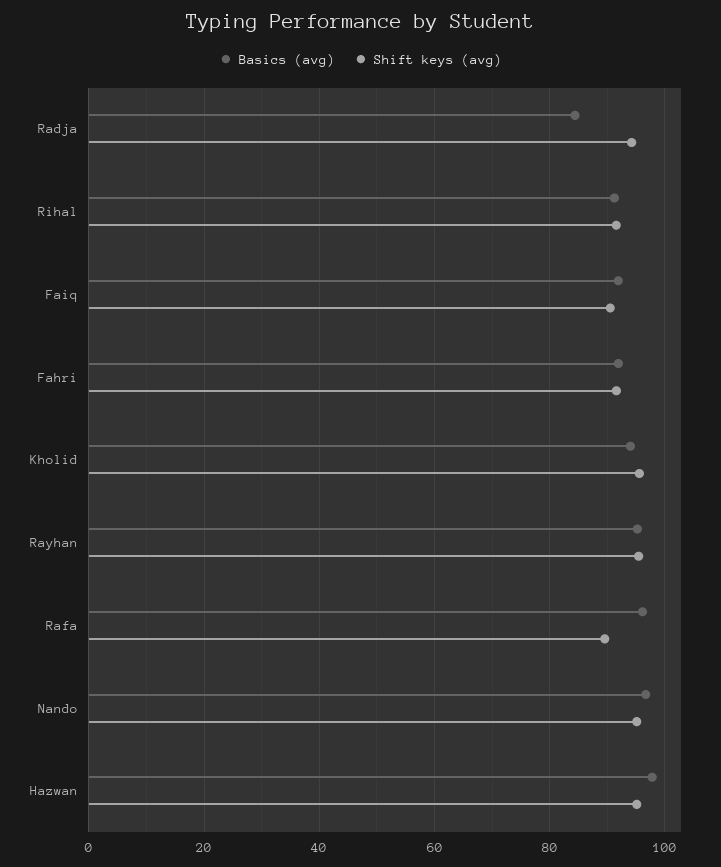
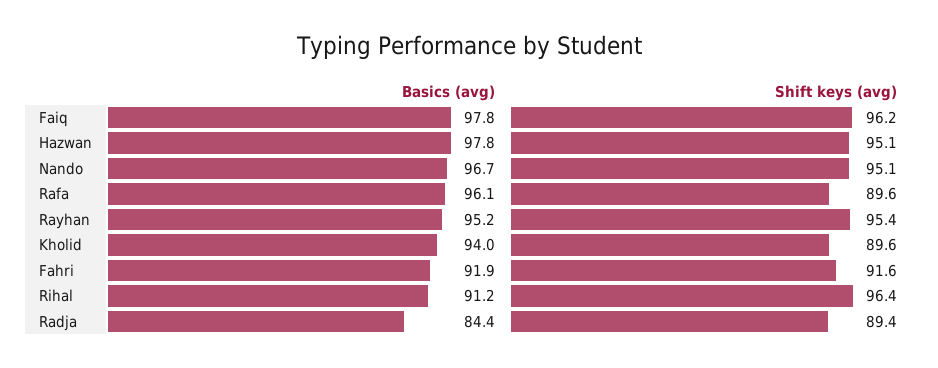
  {
    "Basics (avg)": {
      "Radja": 84.4,
      "Rihal": 91.2,
-     "Faiq": 92,
+     "Faiq": 97.8,
      "Fahri": 91.9,
      "Kholid": 94,
      "Rayhan": 95.2,
      "Rafa": 96.1,
      "Nando": 96.7,
      "Hazwan": 97.8
    },
    "Shift keys (avg)": {
-     "Radja": 94,
+     "Radja": 89.4,
-     "Rihal": 92,
+     "Rihal": 96.4,
-     "Faiq": 90,
+     "Faiq": 96.2,
      "Fahri": 91.6,
-     "Kholid": 96,
+     "Kholid": 89.6,
      "Rayhan": 95.4,
      "Rafa": 89.6,
      "Nando": 95.1,
      "Hazwan": 95.1
    }
  }

